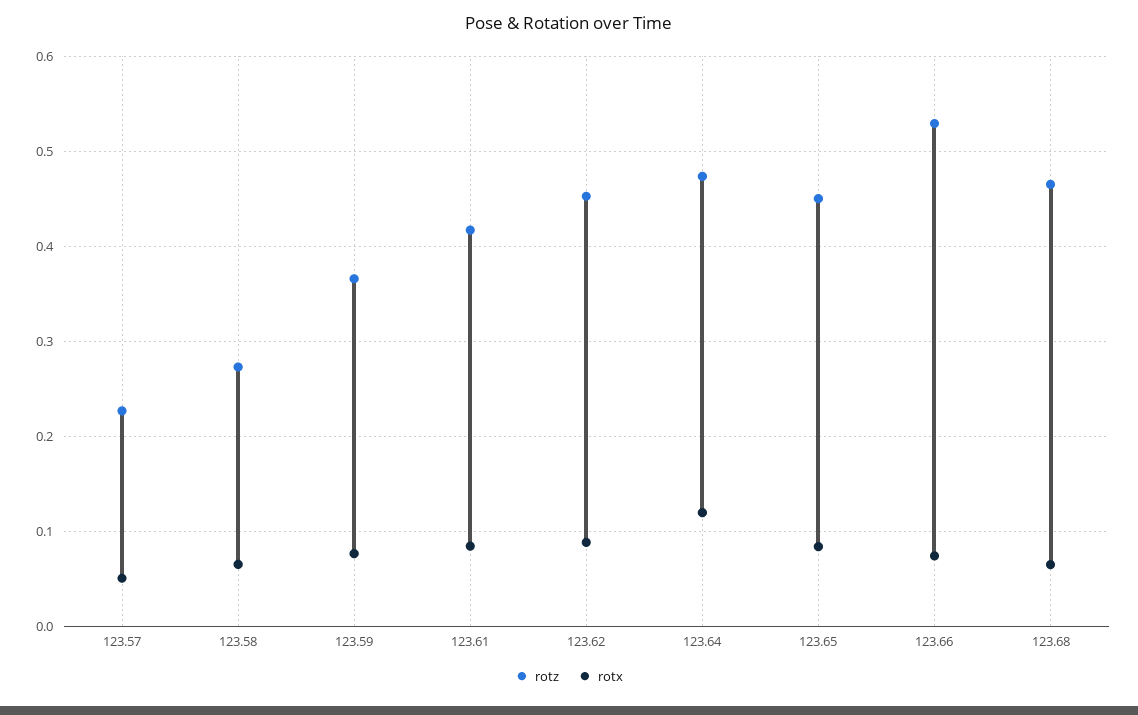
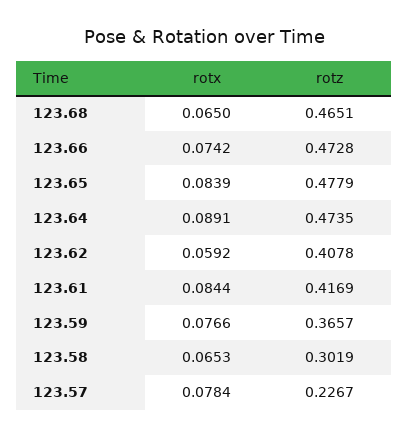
  {
    "rotz": {
      "123.57": 0.2267,
-     "123.58": 0.27,
+     "123.58": 0.3019,
      "123.59": 0.3657,
      "123.61": 0.4169,
-     "123.62": 0.45,
+     "123.62": 0.4078,
      "123.64": 0.4735,
-     "123.65": 0.45,
+     "123.65": 0.4779,
-     "123.66": 0.53,
+     "123.66": 0.4728,
      "123.68": 0.4651
    },
    "rotx": {
-     "123.57": 0.05,
+     "123.57": 0.0784,
      "123.58": 0.0653,
      "123.59": 0.0766,
      "123.61": 0.0844,
-     "123.62": 0.09,
+     "123.62": 0.0592,
-     "123.64": 0.12,
+     "123.64": 0.0891,
      "123.65": 0.0839,
      "123.66": 0.0742,
      "123.68": 0.065
    }
  }

